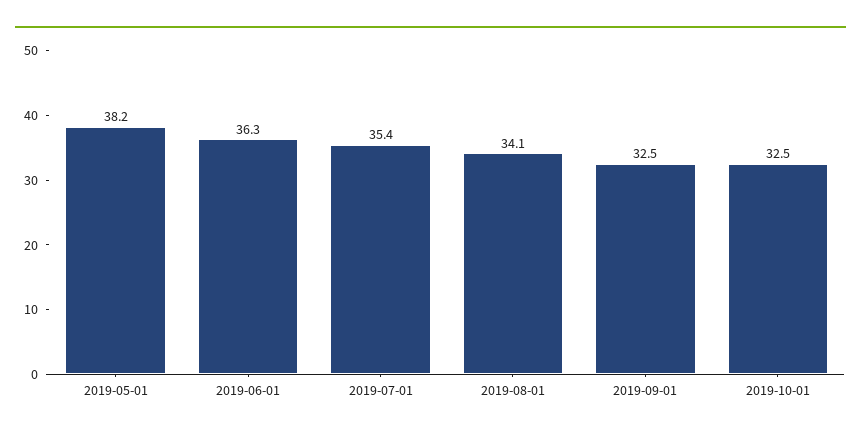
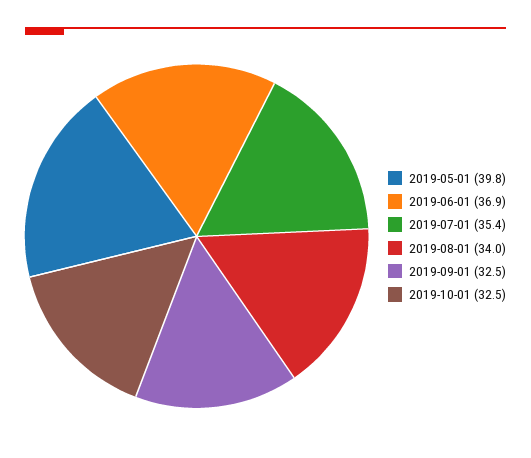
  {
-   "2019-05-01": 38.2,
+   "2019-05-01": 39.8,
-   "2019-06-01": 36.3,
+   "2019-06-01": 36.9,
    "2019-07-01": 35.4,
-   "2019-08-01": 34.1,
+   "2019-08-01": 34,
    "2019-09-01": 32.5,
    "2019-10-01": 32.5
  }

